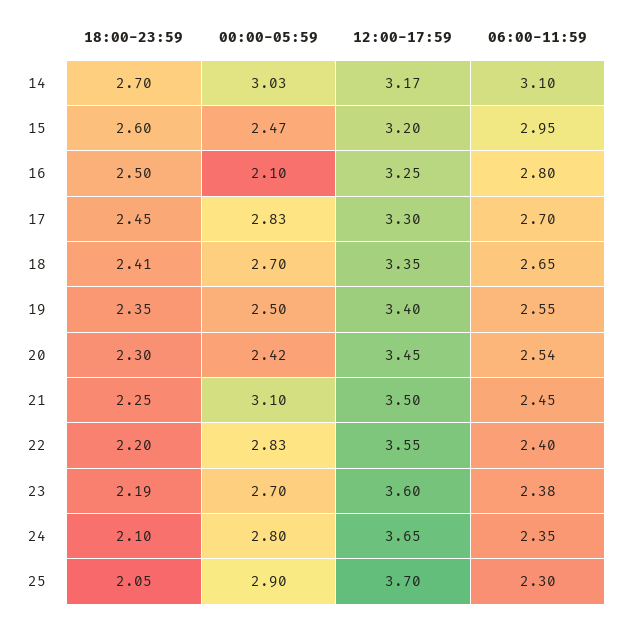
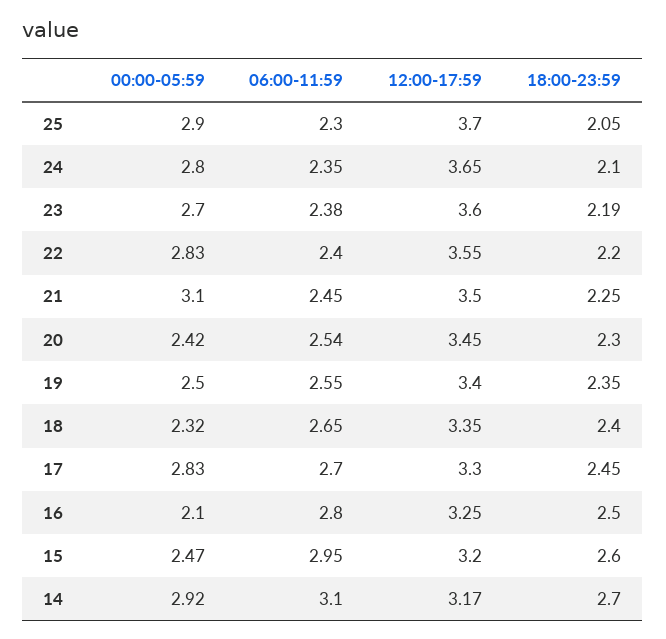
  {
    "18:00-23:59": {
      "14": 2.7,
      "15": 2.6,
      "16": 2.5,
      "17": 2.45,
-     "18": 2.41,
+     "18": 2.4,
      "19": 2.35,
      "20": 2.3,
      "21": 2.25,
      "22": 2.2,
      "23": 2.19,
      "24": 2.1,
      "25": 2.05
    },
    "00:00-05:59": {
-     "14": 3.03,
+     "14": 2.92,
      "15": 2.47,
      "16": 2.1,
      "17": 2.83,
-     "18": 2.7,
+     "18": 2.32,
      "19": 2.5,
      "20": 2.42,
      "21": 3.1,
      "22": 2.83,
      "23": 2.7,
      "24": 2.8,
      "25": 2.9
    },
    "12:00-17:59": {
      "14": 3.17,
      "15": 3.2,
      "16": 3.25,
      "17": 3.3,
      "18": 3.35,
      "19": 3.4,
      "20": 3.45,
      "21": 3.5,
      "22": 3.55,
      "23": 3.6,
      "24": 3.65,
      "25": 3.7
    },
    "06:00-11:59": {
      "14": 3.1,
      "15": 2.95,
      "16": 2.8,
      "17": 2.7,
      "18": 2.65,
      "19": 2.55,
      "20": 2.54,
      "21": 2.45,
      "22": 2.4,
      "23": 2.38,
      "24": 2.35,
      "25": 2.3
    }
  }

